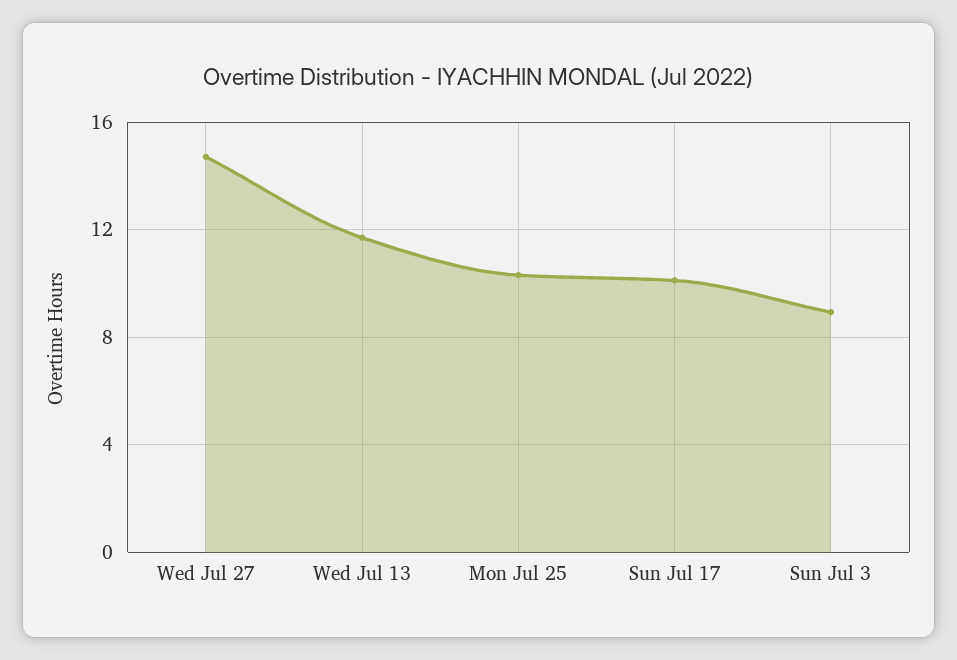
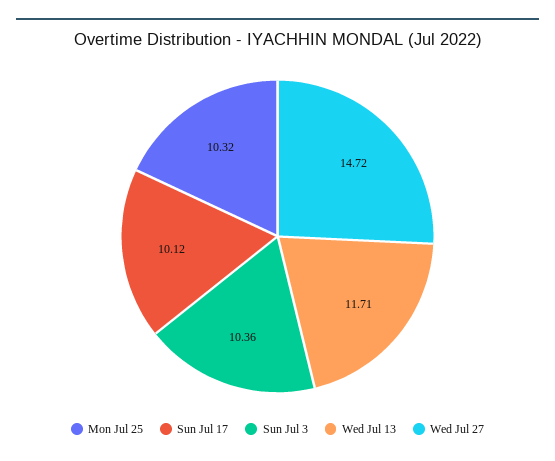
  {
    "Wed Jul 27": 14.72,
    "Wed Jul 13": 11.71,
    "Mon Jul 25": 10.32,
    "Sun Jul 17": 10.12,
-   "Sun Jul 3": 9
+   "Sun Jul 3": 10.36
  }

